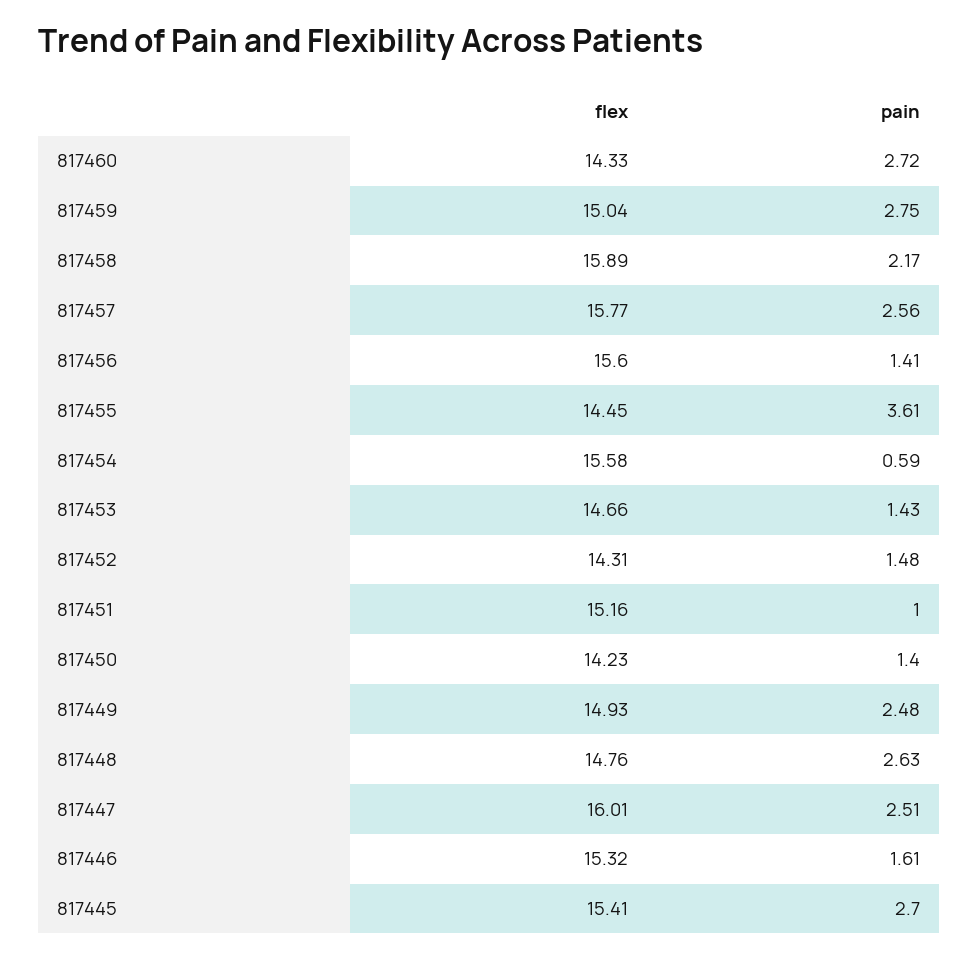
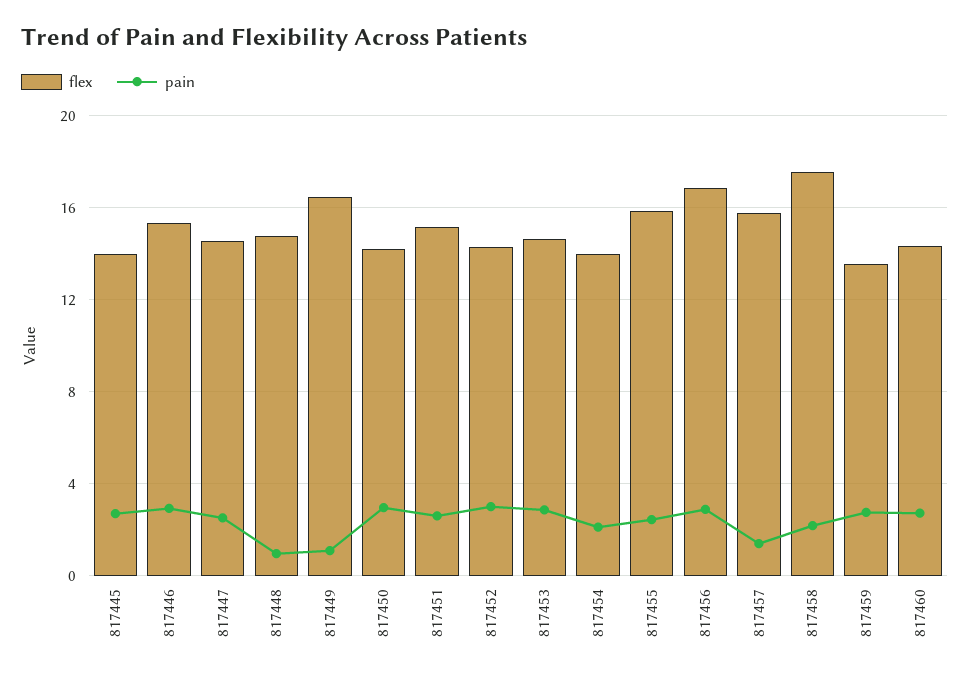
  {
    "flex": {
      "817460": 14.33,
-     "817459": 15.04,
+     "817459": 13.5,
-     "817458": 15.89,
+     "817458": 17.5,
      "817457": 15.77,
-     "817456": 15.6,
+     "817456": 17,
-     "817455": 14.45,
+     "817455": 16,
-     "817454": 15.58,
+     "817454": 14,
      "817453": 14.66,
      "817452": 14.31,
      "817451": 15.16,
      "817450": 14.23,
-     "817449": 14.93,
+     "817449": 16.5,
      "817448": 14.76,
-     "817447": 16.01,
+     "817447": 14.5,
      "817446": 15.32,
-     "817445": 15.41
+     "817445": 14
    },
    "pain": {
      "817460": 2.72,
      "817459": 2.75,
      "817458": 2.17,
-     "817457": 2.56,
+     "817457": 1.5,
-     "817456": 1.41,
+     "817456": 3,
-     "817455": 3.61,
+     "817455": 2.5,
-     "817454": 0.59,
+     "817454": 2,
-     "817453": 1.43,
+     "817453": 3,
-     "817452": 1.48,
+     "817452": 3,
-     "817451": 1,
+     "817451": 2.5,
-     "817450": 1.4,
+     "817450": 3,
-     "817449": 2.48,
+     "817449": 1,
-     "817448": 2.63,
+     "817448": 1,
      "817447": 2.51,
-     "817446": 1.61,
+     "817446": 3,
      "817445": 2.7
    }
  }

